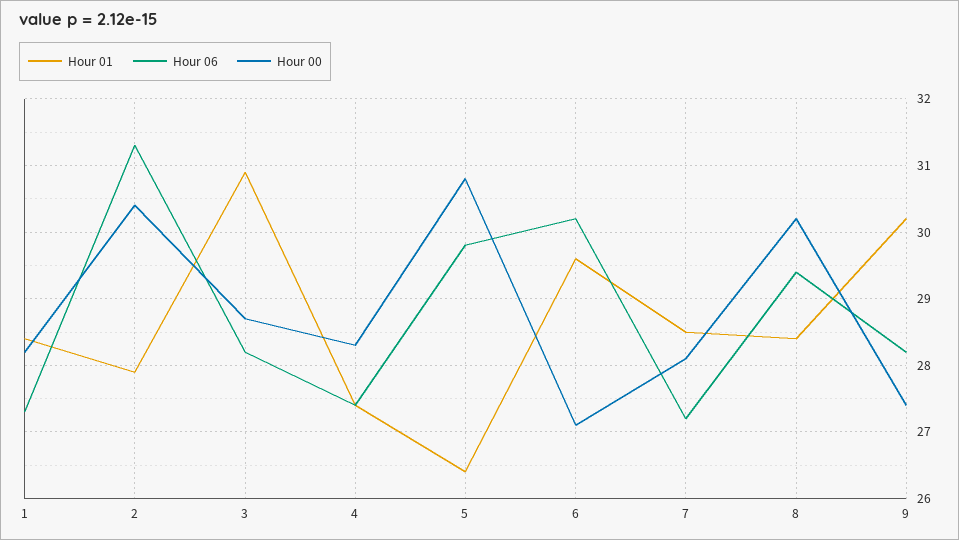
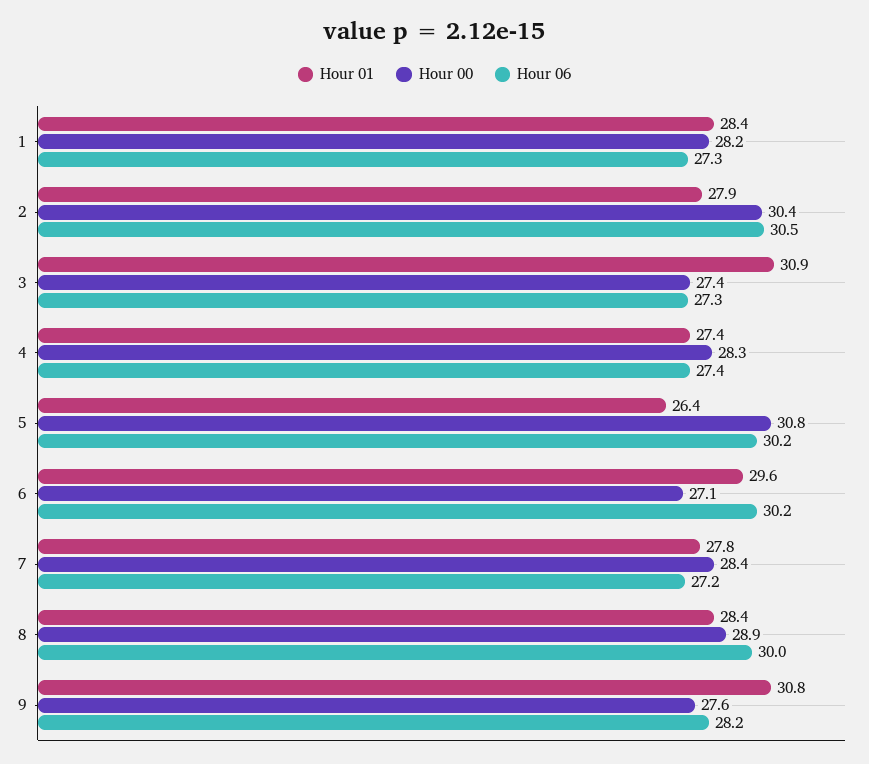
  {
    "Hour 01": {
      "1": 28.4,
      "2": 27.9,
      "3": 30.9,
      "4": 27.4,
      "5": 26.4,
      "6": 29.6,
-     "7": 28.5,
+     "7": 27.8,
      "8": 28.4,
-     "9": 30.2
+     "9": 30.8
    },
    "Hour 06": {
      "1": 27.3,
-     "2": 31.3,
+     "2": 30.5,
-     "3": 28.2,
+     "3": 27.3,
      "4": 27.4,
-     "5": 29.8,
+     "5": 30.2,
      "6": 30.2,
      "7": 27.2,
-     "8": 29.4,
+     "8": 30,
      "9": 28.2
    },
    "Hour 00": {
      "1": 28.2,
      "2": 30.4,
-     "3": 28.7,
+     "3": 27.4,
      "4": 28.3,
      "5": 30.8,
      "6": 27.1,
-     "7": 28.1,
+     "7": 28.4,
-     "8": 30.2,
+     "8": 28.9,
-     "9": 27.4
+     "9": 27.6
    }
  }

